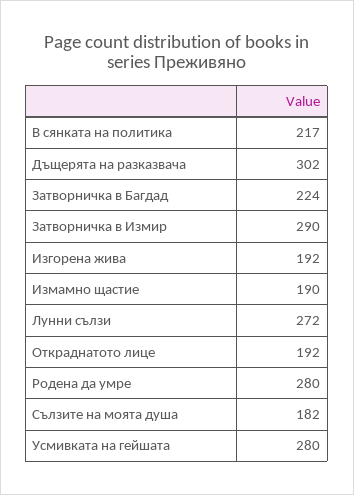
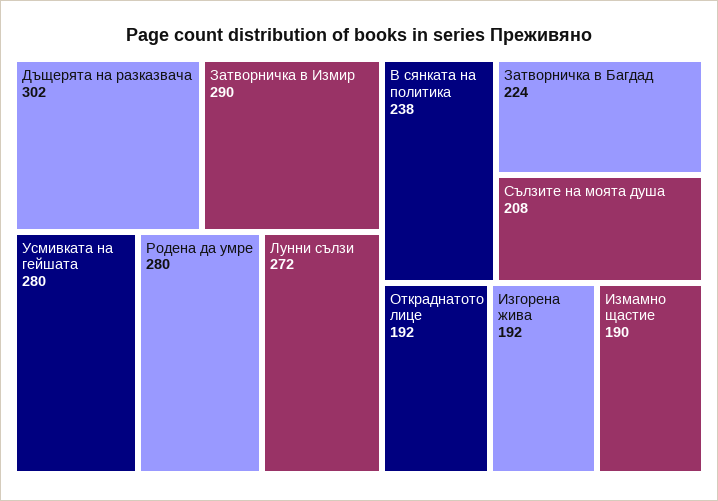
  {
-   "В сянката на политика": 217,
+   "В сянката на политика": 238,
    "Дъщерята на разказвача": 302,
    "Затворничка в Багдад": 224,
    "Затворничка в Измир": 290,
    "Изгорена жива": 192,
    "Измамно щастие": 190,
    "Лунни сълзи": 272,
    "Откраднатото лице": 192,
    "Родена да умре": 280,
-   "Сълзите на моята душа": 182,
+   "Сълзите на моята душа": 208,
    "Усмивката на гейшата": 280
  }

